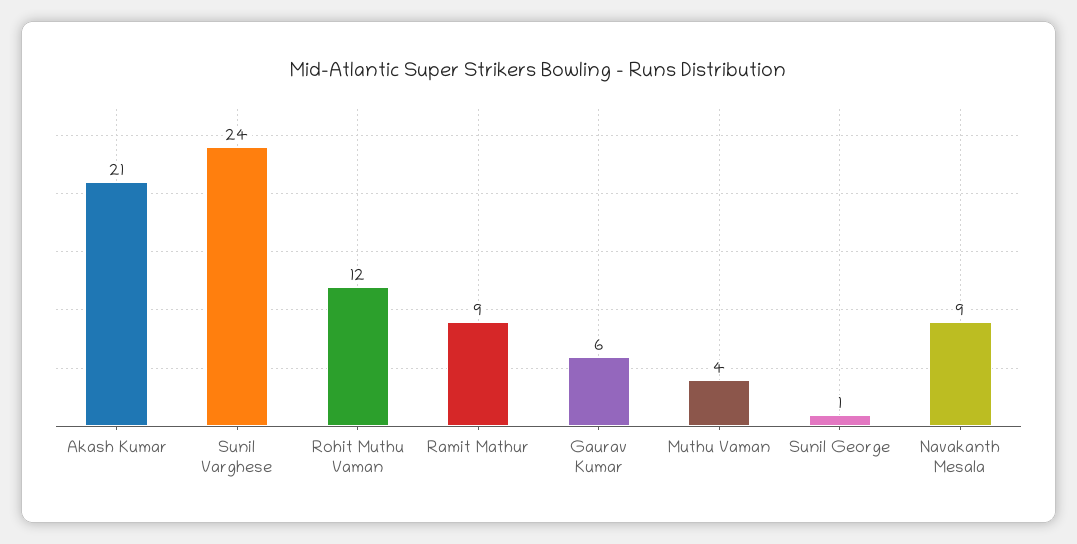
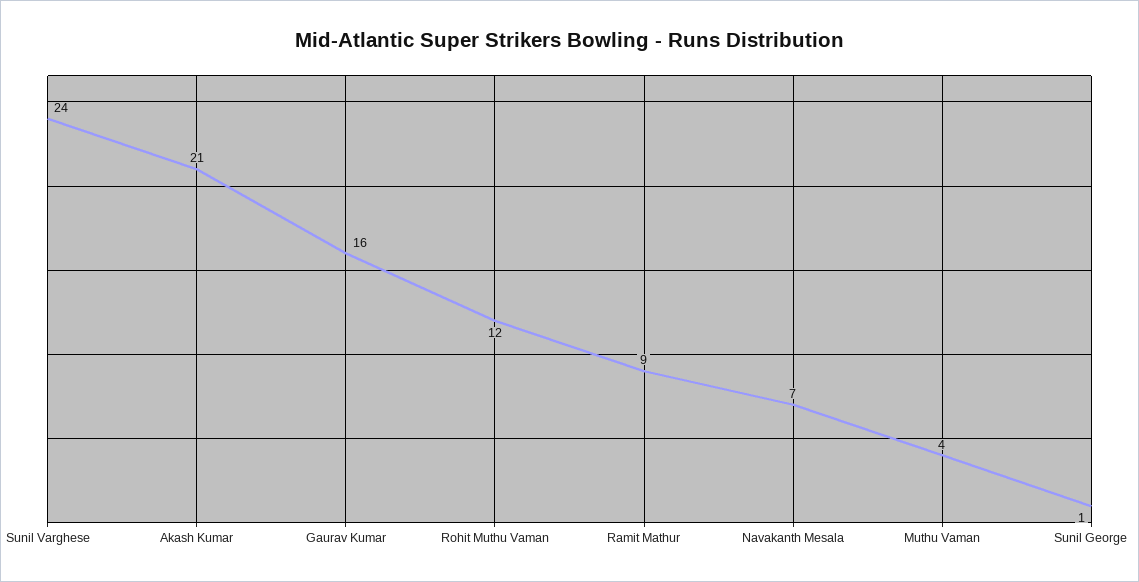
  {
    "Akash Kumar": 21,
    "Sunil Varghese": 24,
    "Rohit Muthu Vaman": 12,
    "Ramit Mathur": 9,
-   "Gaurav Kumar": 6,
+   "Gaurav Kumar": 16,
    "Muthu Vaman": 4,
    "Sunil George": 1,
-   "Navakanth Mesala": 9
+   "Navakanth Mesala": 7
  }

